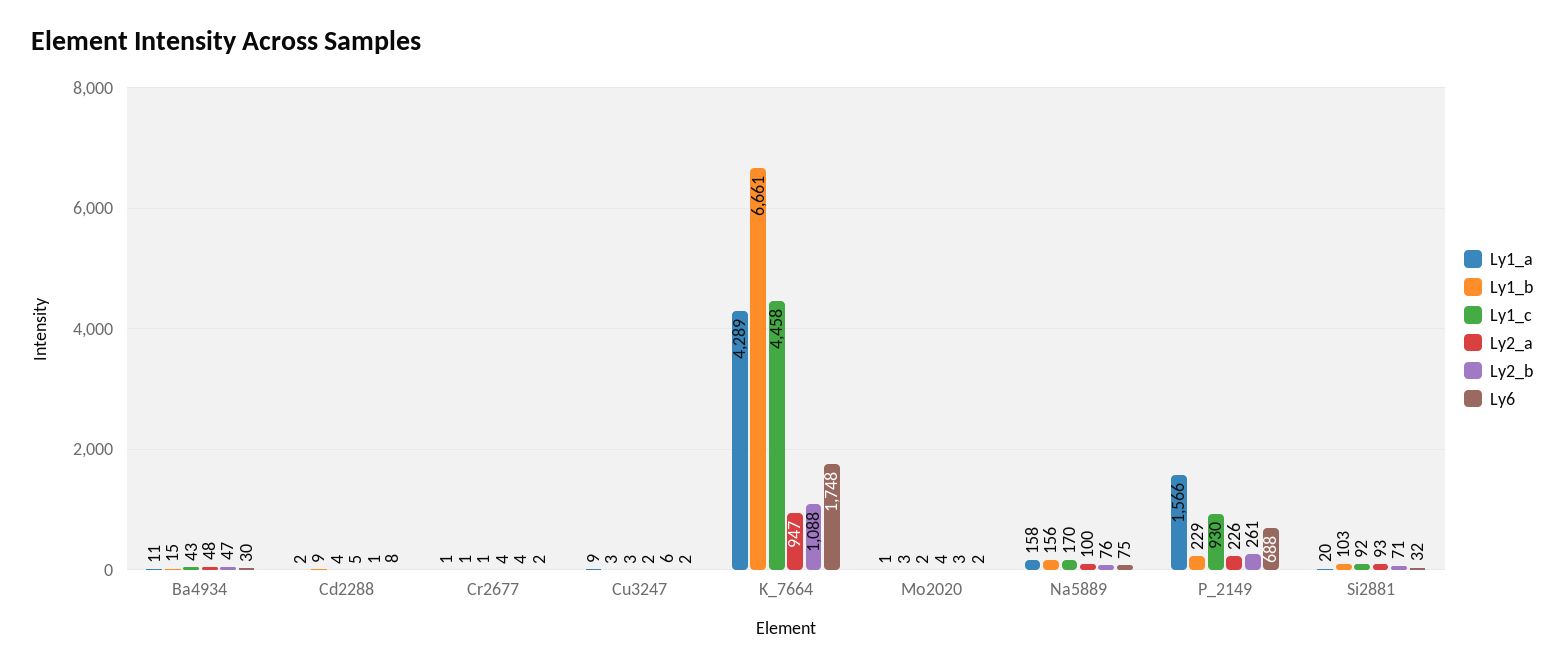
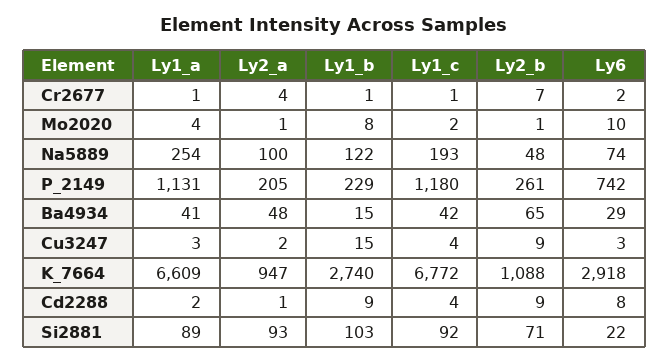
  {
    "Ly1_a": {
-     "Ba4934": 11,
+     "Ba4934": 41,
      "Cd2288": 2,
      "Cr2677": 1,
-     "Cu3247": 9,
+     "Cu3247": 3,
-     "K_7664": 4289,
+     "K_7664": 6609,
-     "Mo2020": 1,
+     "Mo2020": 4,
-     "Na5889": 158,
+     "Na5889": 254,
-     "P_2149": 1566,
+     "P_2149": 1131,
-     "Si2881": 20
+     "Si2881": 89
    },
    "Ly1_b": {
      "Ba4934": 15,
      "Cd2288": 9,
      "Cr2677": 1,
-     "Cu3247": 3,
+     "Cu3247": 15,
-     "K_7664": 6661,
+     "K_7664": 2740,
-     "Mo2020": 3,
+     "Mo2020": 8,
-     "Na5889": 156,
+     "Na5889": 122,
      "P_2149": 229,
      "Si2881": 103
    },
    "Ly1_c": {
-     "Ba4934": 43,
+     "Ba4934": 42,
      "Cd2288": 4,
      "Cr2677": 1,
-     "Cu3247": 3,
+     "Cu3247": 4,
-     "K_7664": 4458,
+     "K_7664": 6772,
      "Mo2020": 2,
-     "Na5889": 170,
+     "Na5889": 193,
-     "P_2149": 930,
+     "P_2149": 1180,
      "Si2881": 92
    },
    "Ly2_a": {
      "Ba4934": 48,
-     "Cd2288": 5,
+     "Cd2288": 1,
      "Cr2677": 4,
      "Cu3247": 2,
      "K_7664": 947,
-     "Mo2020": 4,
+     "Mo2020": 1,
      "Na5889": 100,
-     "P_2149": 226,
+     "P_2149": 205,
      "Si2881": 93
    },
    "Ly2_b": {
-     "Ba4934": 47,
+     "Ba4934": 65,
-     "Cd2288": 1,
+     "Cd2288": 9,
-     "Cr2677": 4,
+     "Cr2677": 7,
-     "Cu3247": 6,
+     "Cu3247": 9,
      "K_7664": 1088,
-     "Mo2020": 3,
+     "Mo2020": 1,
-     "Na5889": 76,
+     "Na5889": 48,
      "P_2149": 261,
      "Si2881": 71
    },
    "Ly6": {
-     "Ba4934": 30,
+     "Ba4934": 29,
      "Cd2288": 8,
      "Cr2677": 2,
-     "Cu3247": 2,
+     "Cu3247": 3,
-     "K_7664": 1748,
+     "K_7664": 2918,
-     "Mo2020": 2,
+     "Mo2020": 10,
-     "Na5889": 75,
+     "Na5889": 74,
-     "P_2149": 688,
+     "P_2149": 742,
-     "Si2881": 32
+     "Si2881": 22
    }
  }

